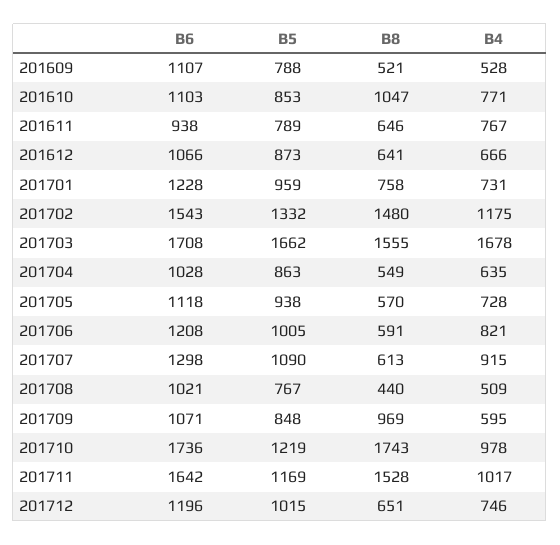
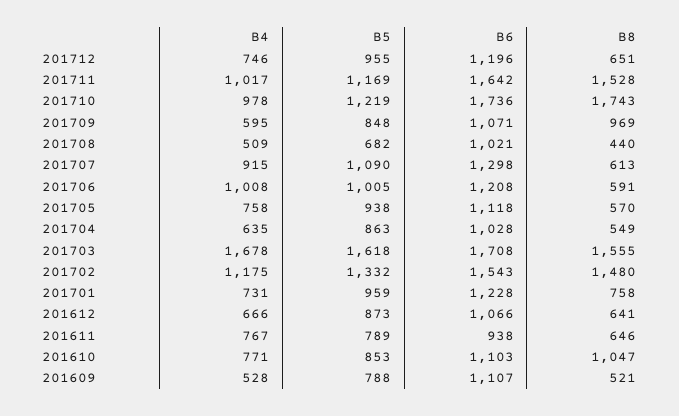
  {
    "B6": {
      "201609": 1107,
      "201610": 1103,
      "201611": 938,
      "201612": 1066,
      "201701": 1228,
      "201702": 1543,
      "201703": 1708,
      "201704": 1028,
      "201705": 1118,
      "201706": 1208,
      "201707": 1298,
      "201708": 1021,
      "201709": 1071,
      "201710": 1736,
      "201711": 1642,
      "201712": 1196
    },
    "B5": {
      "201609": 788,
      "201610": 853,
      "201611": 789,
      "201612": 873,
      "201701": 959,
      "201702": 1332,
-     "201703": 1662,
+     "201703": 1618,
      "201704": 863,
      "201705": 938,
      "201706": 1005,
      "201707": 1090,
-     "201708": 767,
+     "201708": 682,
      "201709": 848,
      "201710": 1219,
      "201711": 1169,
-     "201712": 1015
+     "201712": 955
    },
    "B8": {
      "201609": 521,
      "201610": 1047,
      "201611": 646,
      "201612": 641,
      "201701": 758,
      "201702": 1480,
      "201703": 1555,
      "201704": 549,
      "201705": 570,
      "201706": 591,
      "201707": 613,
      "201708": 440,
      "201709": 969,
      "201710": 1743,
      "201711": 1528,
      "201712": 651
    },
    "B4": {
      "201609": 528,
      "201610": 771,
      "201611": 767,
      "201612": 666,
      "201701": 731,
      "201702": 1175,
      "201703": 1678,
      "201704": 635,
-     "201705": 728,
+     "201705": 758,
-     "201706": 821,
+     "201706": 1008,
      "201707": 915,
      "201708": 509,
      "201709": 595,
      "201710": 978,
      "201711": 1017,
      "201712": 746
    }
  }

